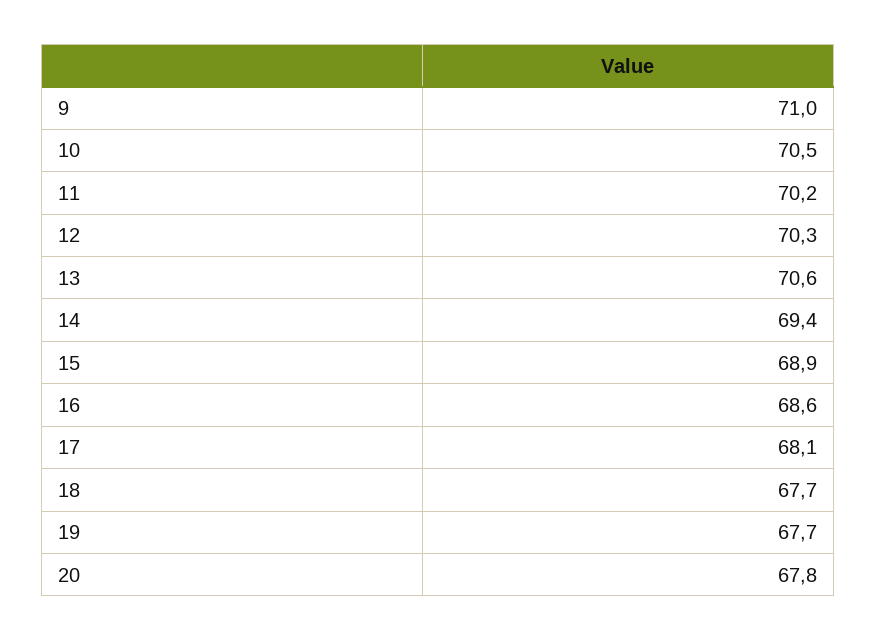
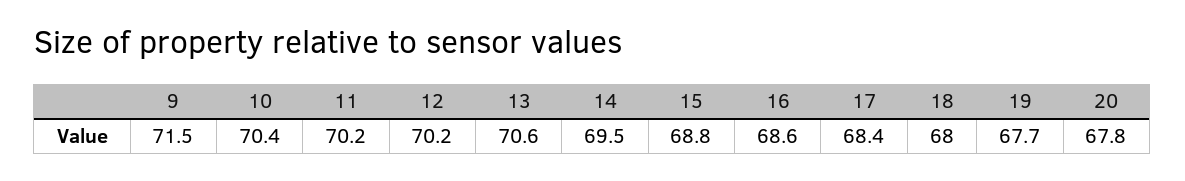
  {
-   "9": 71,
+   "9": 71.5,
-   "10": 70.5,
+   "10": 70.4,
    "11": 70.2,
-   "12": 70.3,
+   "12": 70.2,
    "13": 70.6,
-   "14": 69.4,
+   "14": 69.5,
-   "15": 68.9,
+   "15": 68.8,
    "16": 68.6,
-   "17": 68.1,
+   "17": 68.4,
-   "18": 67.7,
+   "18": 68,
    "19": 67.7,
    "20": 67.8
  }

